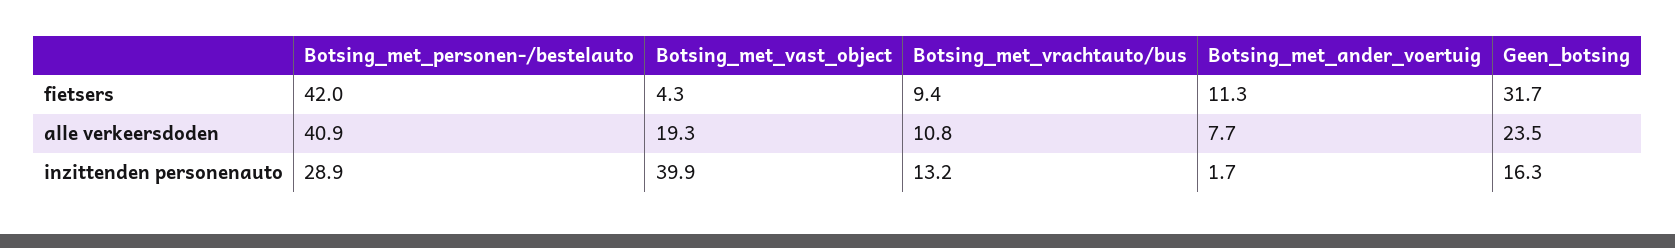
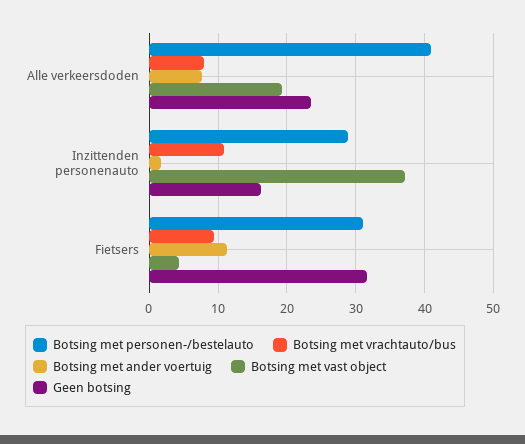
  {
    "Botsing_met_personen-/bestelauto": {
-     "fietsers": 42,
+     "fietsers": 31,
      "alle verkeersdoden": 40.9,
      "inzittenden personenauto": 28.9
    },
    "Botsing_met_vast_object": {
      "fietsers": 4.3,
      "alle verkeersdoden": 19.3,
-     "inzittenden personenauto": 39.9
+     "inzittenden personenauto": 37
    },
    "Botsing_met_vrachtauto/bus": {
      "fietsers": 9.4,
-     "alle verkeersdoden": 10.8,
+     "alle verkeersdoden": 8,
-     "inzittenden personenauto": 13.2
+     "inzittenden personenauto": 11
    },
    "Botsing_met_ander_voertuig": {
      "fietsers": 11.3,
      "alle verkeersdoden": 7.7,
      "inzittenden personenauto": 1.7
    },
    "Geen_botsing": {
      "fietsers": 31.7,
      "alle verkeersdoden": 23.5,
      "inzittenden personenauto": 16.3
    }
  }

